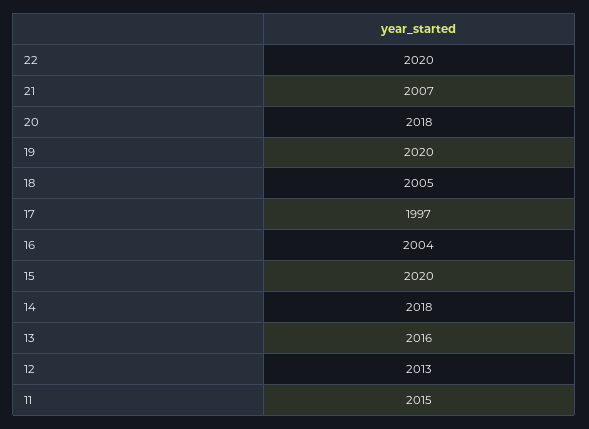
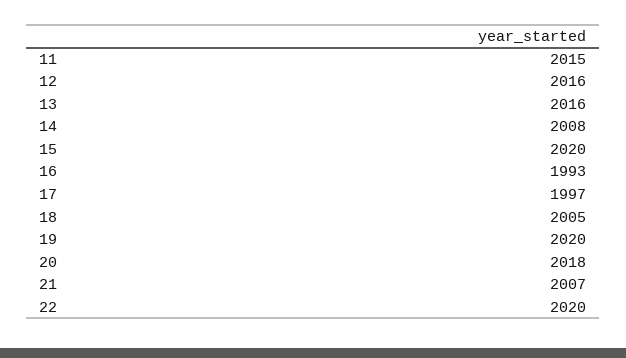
  {
    "22": 2020,
    "21": 2007,
    "20": 2018,
    "19": 2020,
    "18": 2005,
    "17": 1997,
-   "16": 2004,
+   "16": 1993,
    "15": 2020,
-   "14": 2018,
+   "14": 2008,
    "13": 2016,
-   "12": 2013,
+   "12": 2016,
    "11": 2015
  }

